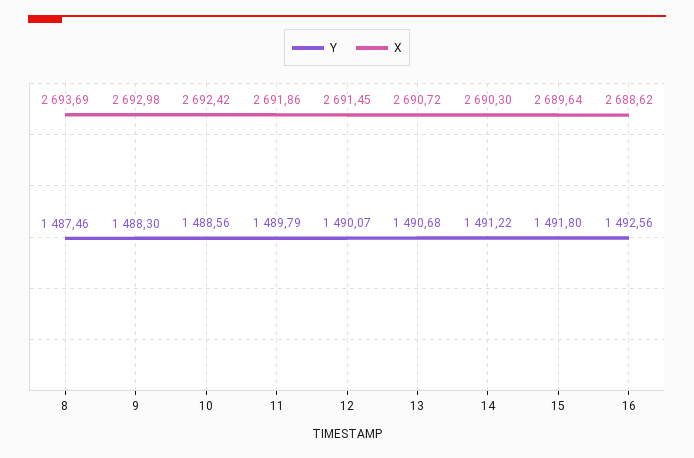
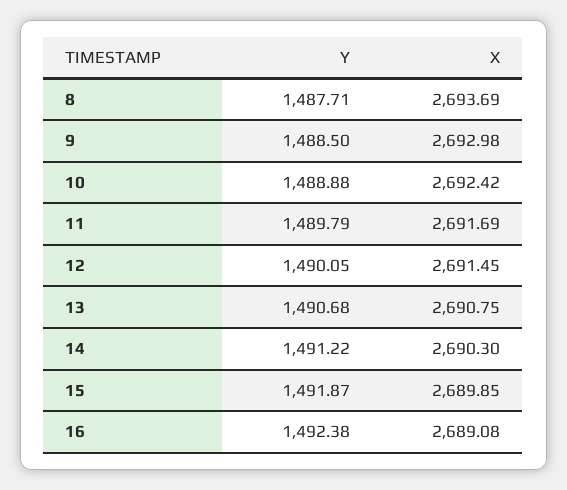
  {
    "Y": {
-     "8": 1487.46,
+     "8": 1487.71,
-     "9": 1488.3,
+     "9": 1488.5,
-     "10": 1488.56,
+     "10": 1488.88,
      "11": 1489.79,
-     "12": 1490.07,
+     "12": 1490.05,
      "13": 1490.68,
      "14": 1491.22,
-     "15": 1491.8,
+     "15": 1491.87,
-     "16": 1492.56
+     "16": 1492.38
    },
    "X": {
      "8": 2693.69,
      "9": 2692.98,
      "10": 2692.42,
-     "11": 2691.86,
+     "11": 2691.69,
      "12": 2691.45,
-     "13": 2690.72,
+     "13": 2690.75,
      "14": 2690.3,
-     "15": 2689.64,
+     "15": 2689.85,
-     "16": 2688.62
+     "16": 2689.08
    }
  }

